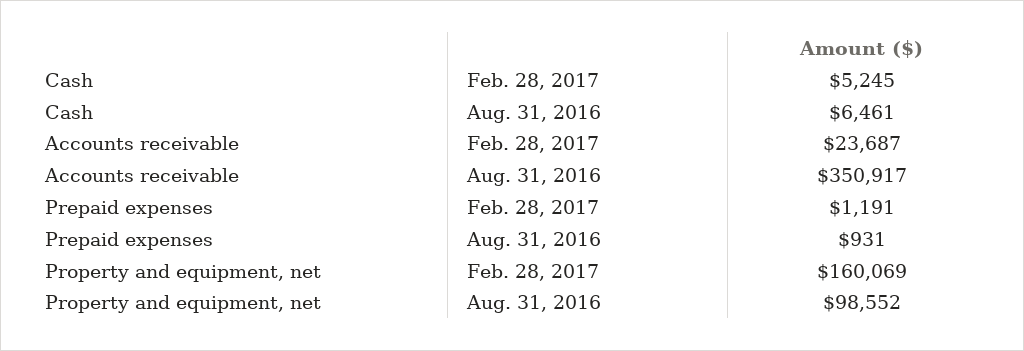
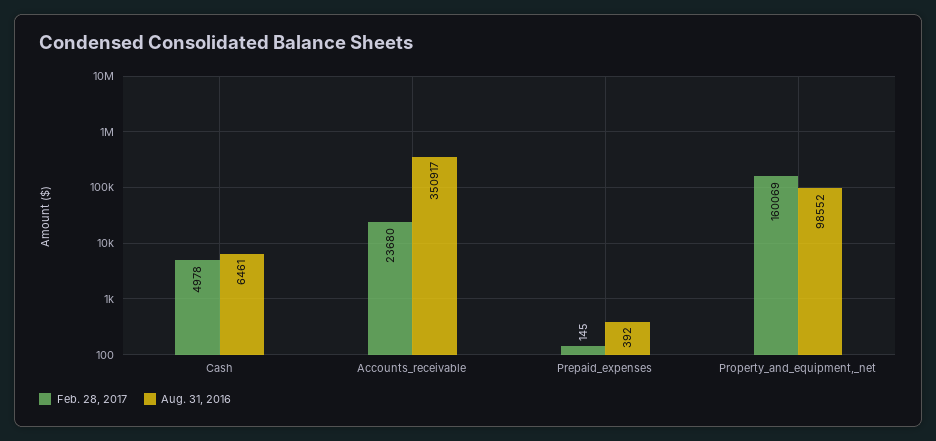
  {
    "Feb. 28, 2017": {
-     "Cash": 5245,
+     "Cash": 4978,
-     "Accounts receivable": 23687,
+     "Accounts receivable": 23680,
-     "Prepaid expenses": 1191,
+     "Prepaid expenses": 145,
      "Property and equipment, net": 160069
    },
    "Aug. 31, 2016": {
      "Cash": 6461,
      "Accounts receivable": 350917,
-     "Prepaid expenses": 931,
+     "Prepaid expenses": 392,
      "Property and equipment, net": 98552
    }
  }

